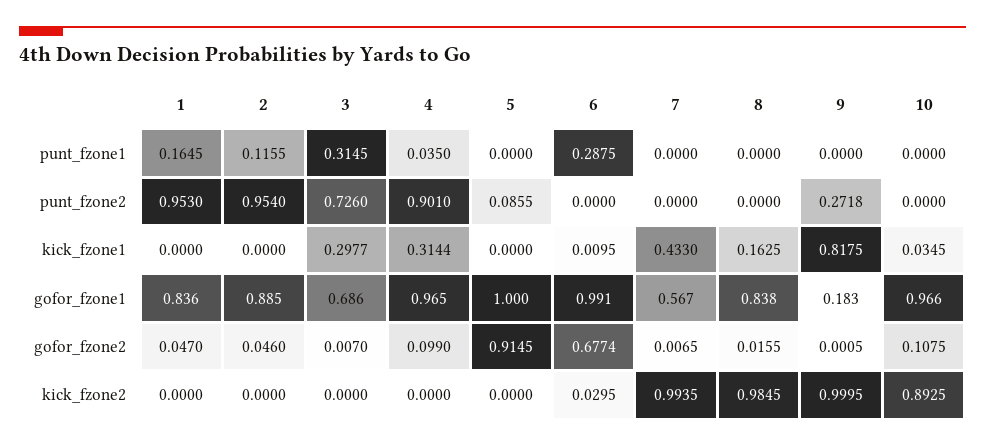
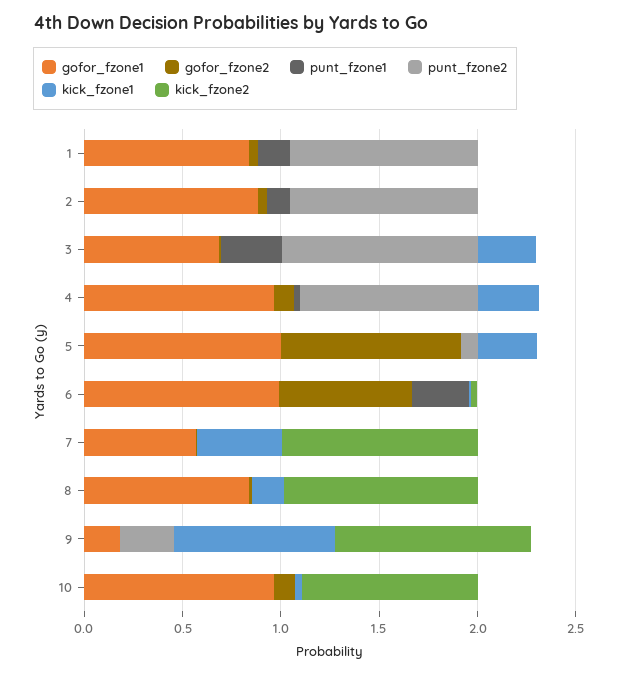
  {
    "punt_fzone1": {
      "1": 0.1645,
      "2": 0.1155,
      "3": 0.3145,
      "4": 0.035,
      "5": 0,
      "6": 0.2875,
      "7": 0,
      "8": 0,
      "9": 0,
      "10": 0
    },
    "punt_fzone2": {
      "1": 0.953,
      "2": 0.954,
-     "3": 0.726,
+     "3": 1,
      "4": 0.901,
      "5": 0.0855,
      "6": 0,
      "7": 0,
      "8": 0,
      "9": 0.2718,
      "10": 0
    },
    "kick_fzone1": {
      "1": 0,
      "2": 0,
      "3": 0.2977,
      "4": 0.3144,
-     "5": 0,
+     "5": 0.3,
      "6": 0.0095,
      "7": 0.433,
      "8": 0.1625,
      "9": 0.8175,
      "10": 0.0345
    },
    "gofor_fzone1": {
      "1": 0.836,
      "2": 0.885,
      "3": 0.686,
      "4": 0.965,
      "5": 1,
      "6": 0.991,
      "7": 0.567,
      "8": 0.838,
      "9": 0.183,
      "10": 0.966
    },
    "gofor_fzone2": {
      "1": 0.047,
      "2": 0.046,
      "3": 0.007,
      "4": 0.099,
      "5": 0.9145,
      "6": 0.6774,
      "7": 0.0065,
      "8": 0.0155,
      "9": 0.0005,
      "10": 0.1075
    },
    "kick_fzone2": {
      "1": 0,
      "2": 0,
      "3": 0,
      "4": 0,
      "5": 0,
      "6": 0.0295,
      "7": 0.9935,
      "8": 0.9845,
      "9": 0.9995,
      "10": 0.8925
    }
  }

